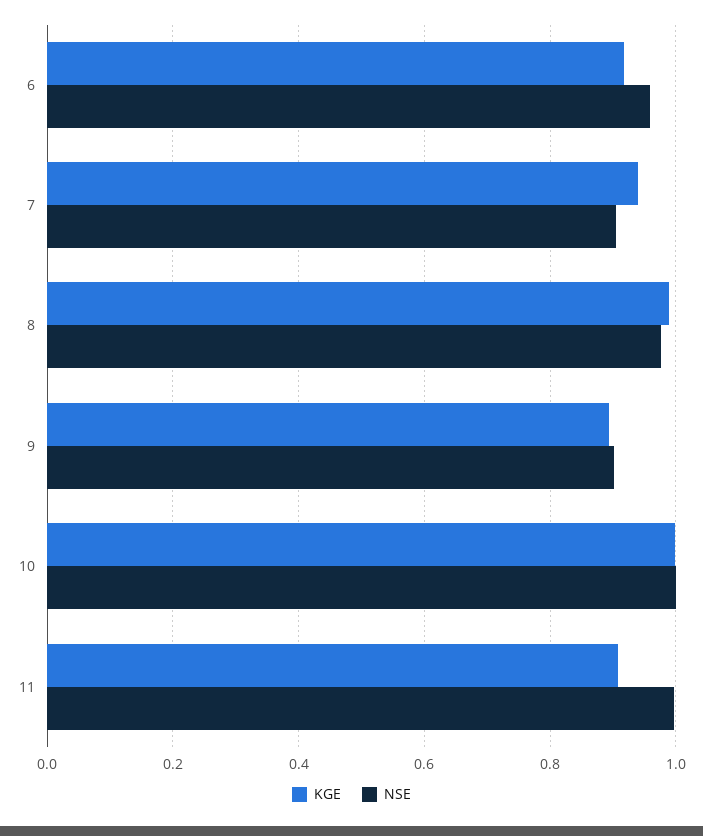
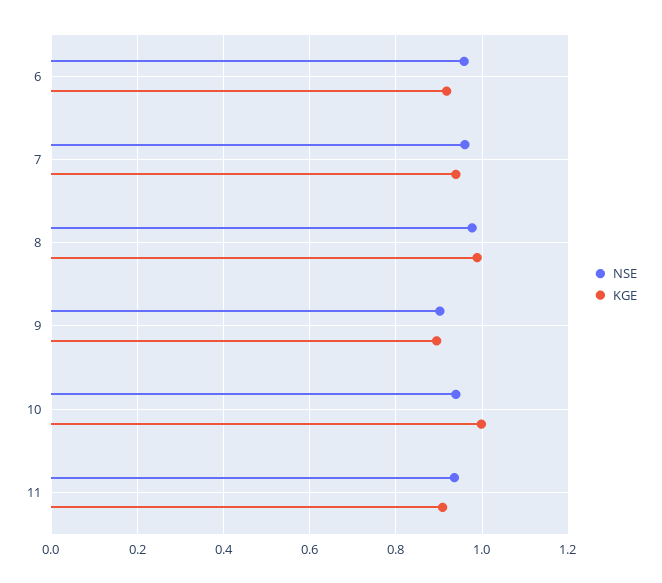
  {
    "KGE": {
      "6": 0.92,
      "7": 0.94,
      "8": 0.98,
      "9": 0.9,
      "10": 1,
      "11": 0.9
    },
    "NSE": {
      "6": 0.96,
-     "7": 0.9,
+     "7": 0.96,
      "8": 0.98,
      "9": 0.9,
-     "10": 1,
+     "10": 0.94,
-     "11": 1
+     "11": 0.94
    }
  }

